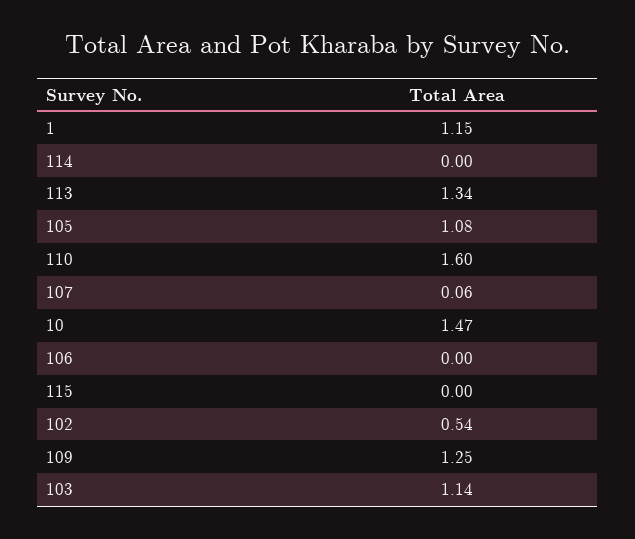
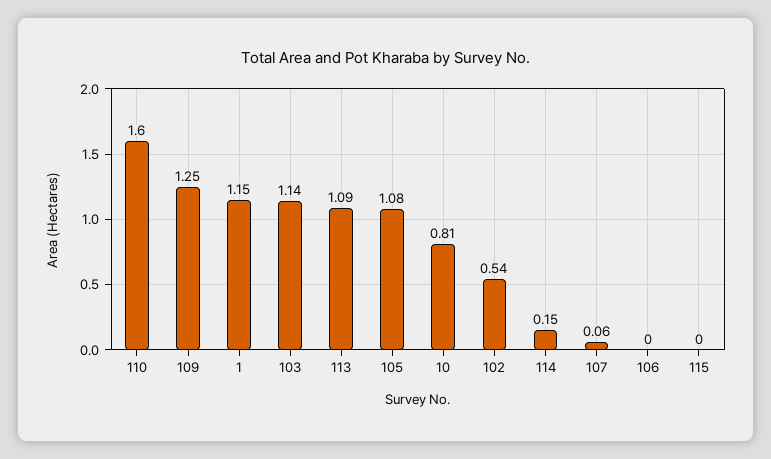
  {
    "1": 1.15,
-   "114": 0,
+   "114": 0.15,
-   "113": 1.34,
+   "113": 1.09,
    "105": 1.08,
    "110": 1.6,
    "107": 0.06,
-   "10": 1.47,
+   "10": 0.81,
    "106": 0,
    "115": 0,
    "102": 0.54,
    "109": 1.25,
    "103": 1.14
  }

